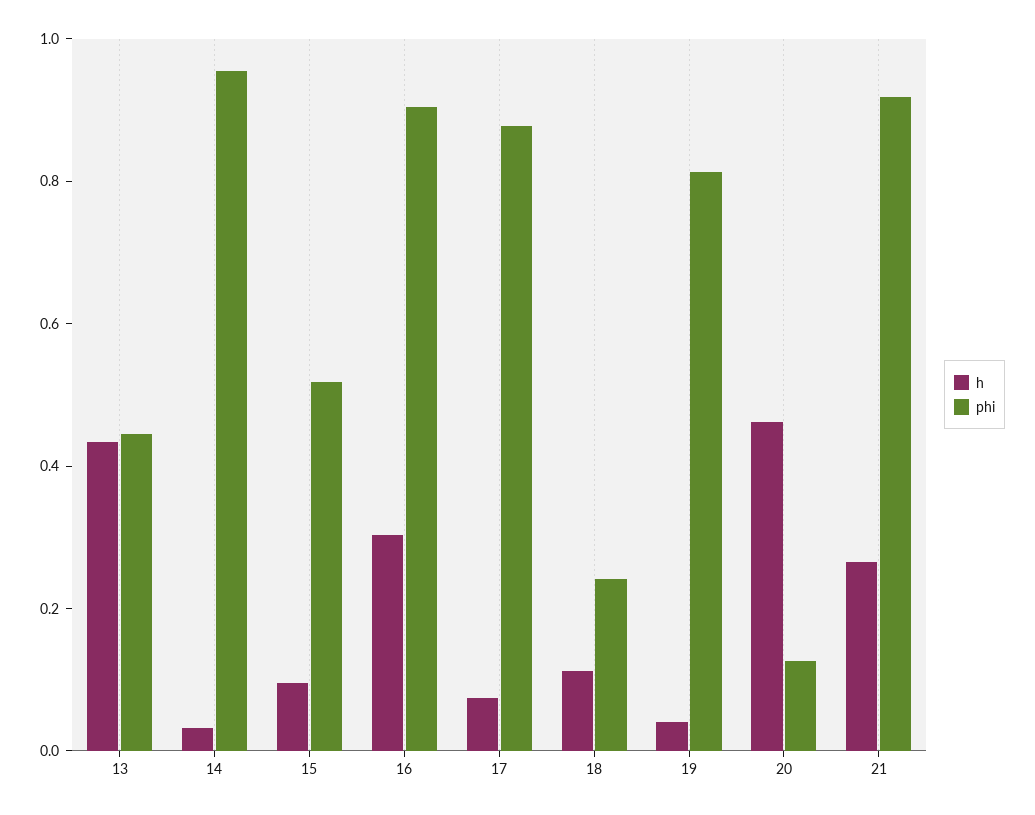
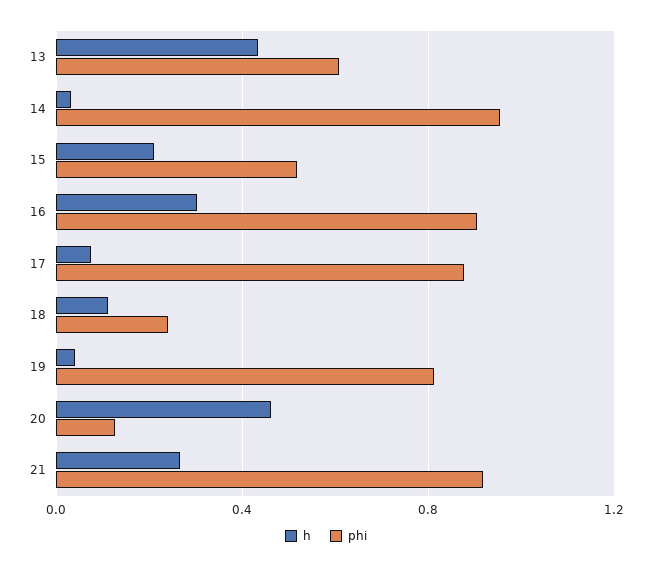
  {
    "h": {
      "13": 0.45,
      "14": 0.05,
-     "15": 0.1,
+     "15": 0.2,
      "16": 0.3,
      "17": 0.05,
      "18": 0.1,
      "19": 0.05,
      "20": 0.45,
      "21": 0.25
    },
    "phi": {
-     "13": 0.45,
+     "13": 0.6,
      "14": 0.95,
      "15": 0.5,
      "16": 0.9,
      "17": 0.9,
      "18": 0.25,
      "19": 0.8,
      "20": 0.15,
      "21": 0.9
    }
  }

